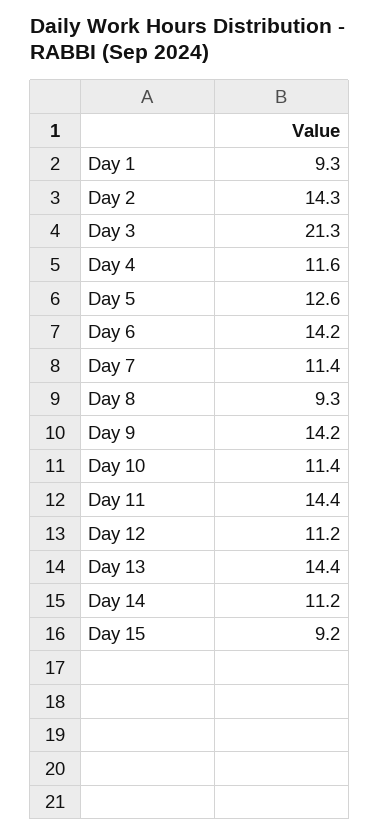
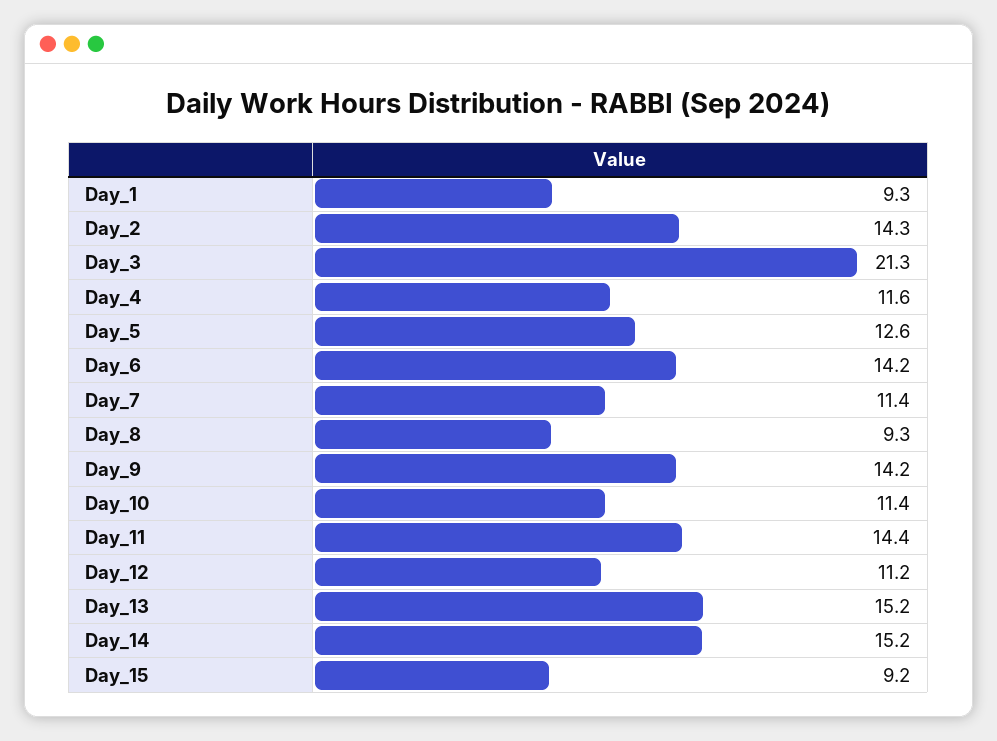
  {
    "Day 1": 9.3,
    "Day 2": 14.3,
    "Day 3": 21.3,
    "Day 4": 11.6,
    "Day 5": 12.6,
    "Day 6": 14.2,
    "Day 7": 11.4,
    "Day 8": 9.3,
    "Day 9": 14.2,
    "Day 10": 11.4,
    "Day 11": 14.4,
    "Day 12": 11.2,
-   "Day 13": 14.4,
+   "Day 13": 15.2,
-   "Day 14": 11.2,
+   "Day 14": 15.2,
    "Day 15": 9.2
  }

